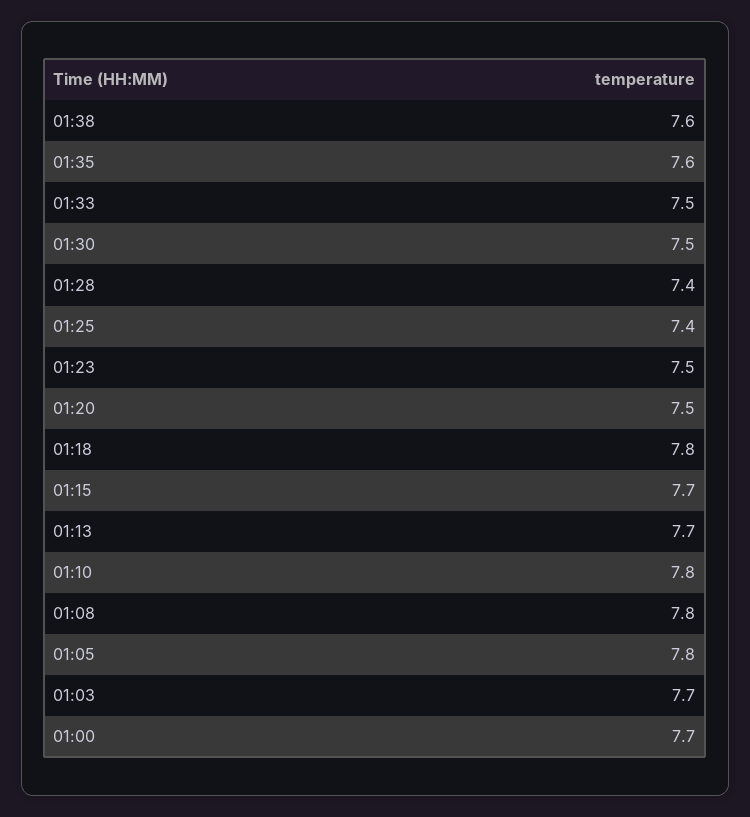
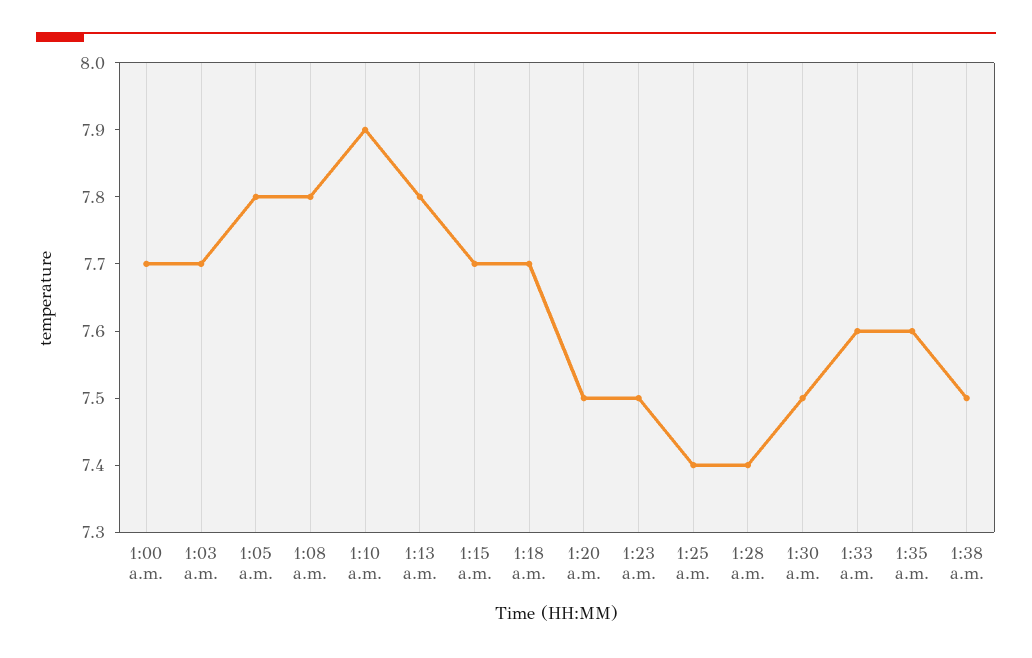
  {
-   "01:38": 7.6,
+   "01:38": 7.5,
    "01:35": 7.6,
-   "01:33": 7.5,
+   "01:33": 7.6,
    "01:30": 7.5,
    "01:28": 7.4,
    "01:25": 7.4,
    "01:23": 7.5,
    "01:20": 7.5,
-   "01:18": 7.8,
+   "01:18": 7.7,
    "01:15": 7.7,
-   "01:13": 7.7,
+   "01:13": 7.8,
-   "01:10": 7.8,
+   "01:10": 7.9,
    "01:08": 7.8,
    "01:05": 7.8,
    "01:03": 7.7,
    "01:00": 7.7
  }

